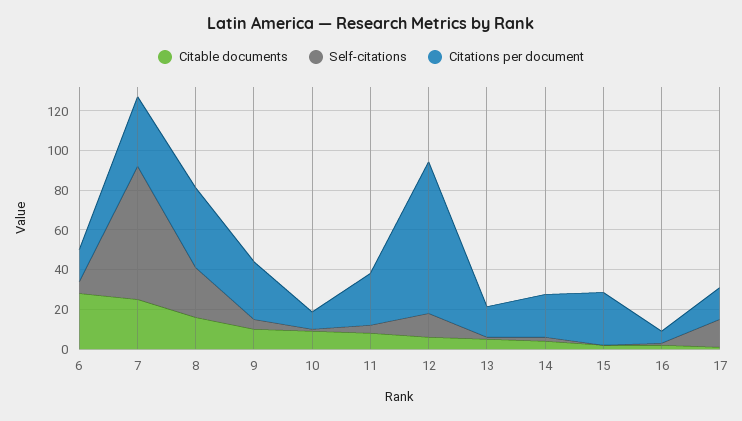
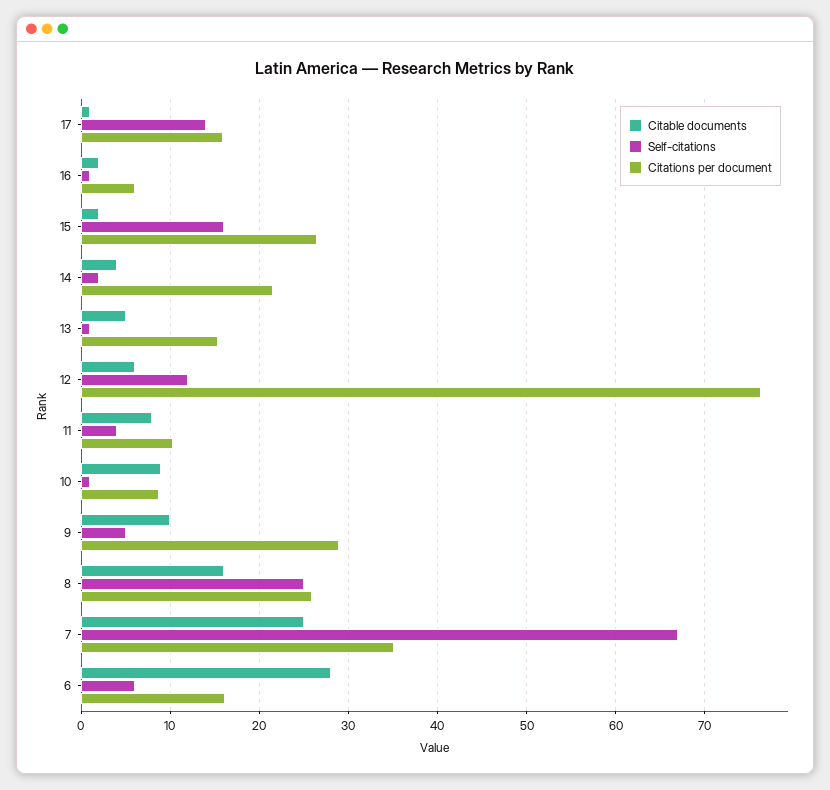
  {
    "Citable documents": {
      "6": 28,
      "7": 25,
      "8": 16,
      "9": 10,
      "10": 9,
      "11": 8,
      "12": 6,
      "13": 5,
      "14": 4,
      "15": 2,
      "16": 2,
      "17": 1
    },
    "Self-citations": {
      "6": 6,
      "7": 67,
      "8": 25,
      "9": 5,
      "10": 1,
      "11": 4,
      "12": 12,
      "13": 1,
      "14": 2,
-     "15": 0,
+     "15": 16,
      "16": 1,
      "17": 14
    },
    "Citations per document": {
      "6": 16,
      "7": 35,
-     "8": 40,
+     "8": 26,
      "9": 29,
      "10": 9,
-     "11": 25,
+     "11": 10,
      "12": 76,
      "13": 15,
      "14": 22,
      "15": 27,
      "16": 6,
      "17": 16
    }
  }

